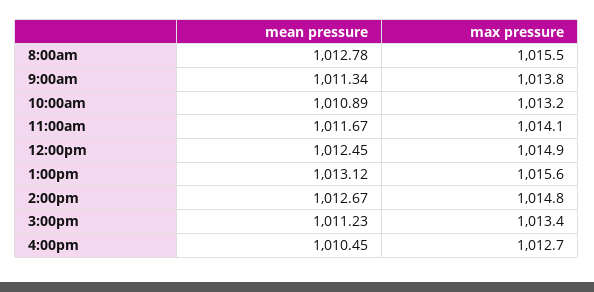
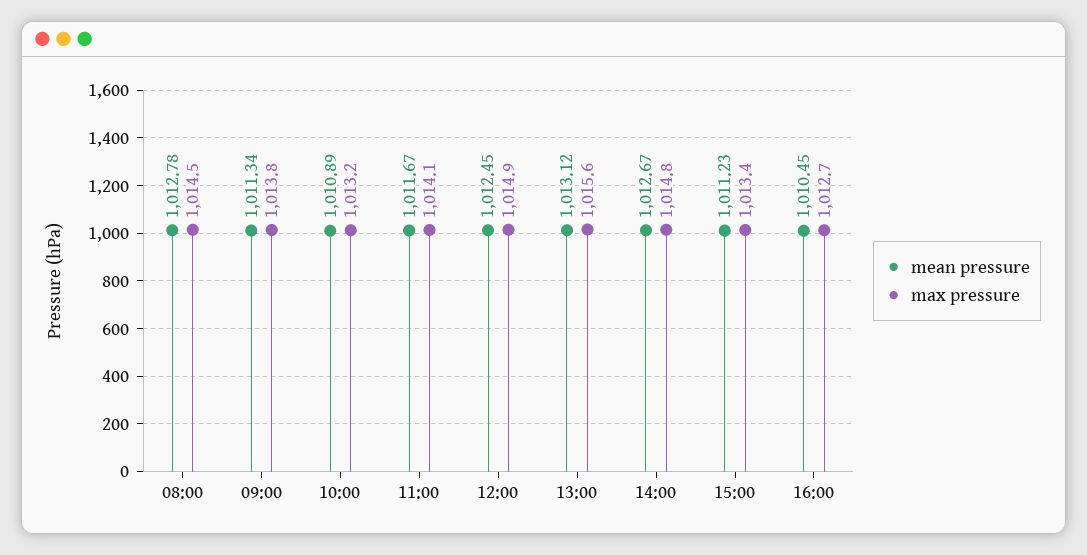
  {
    "mean pressure": {
      "8:00am": 1012.78,
      "9:00am": 1011.34,
      "10:00am": 1010.89,
      "11:00am": 1011.67,
      "12:00pm": 1012.45,
      "1:00pm": 1013.12,
      "2:00pm": 1012.67,
      "3:00pm": 1011.23,
      "4:00pm": 1010.45
    },
    "max pressure": {
-     "8:00am": 1015.5,
+     "8:00am": 1014.5,
      "9:00am": 1013.8,
      "10:00am": 1013.2,
      "11:00am": 1014.1,
      "12:00pm": 1014.9,
      "1:00pm": 1015.6,
      "2:00pm": 1014.8,
      "3:00pm": 1013.4,
      "4:00pm": 1012.7
    }
  }

